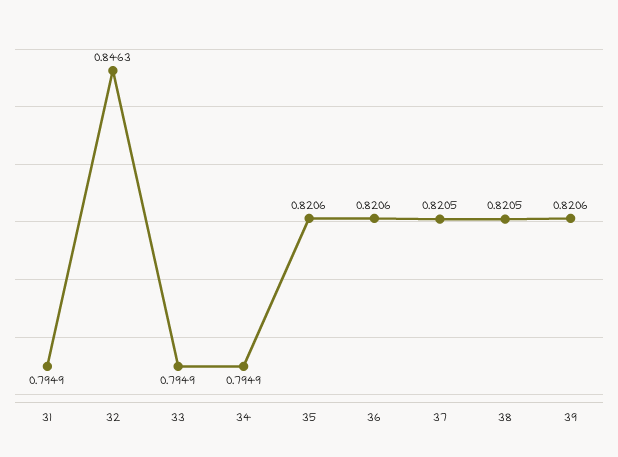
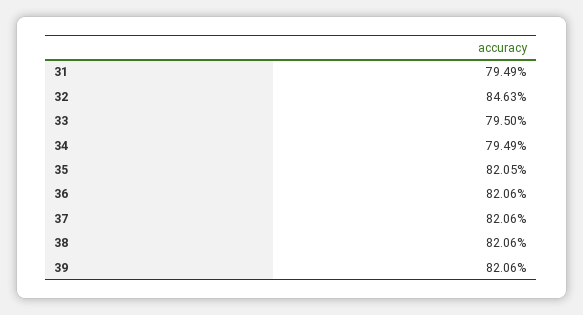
  {
    "31": 0.7949,
    "32": 0.8463,
-   "33": 0.7949,
+   "33": 0.795,
    "34": 0.7949,
-   "35": 0.8206,
+   "35": 0.8205,
    "36": 0.8206,
-   "37": 0.8205,
+   "37": 0.8206,
-   "38": 0.8205,
+   "38": 0.8206,
    "39": 0.8206
  }

